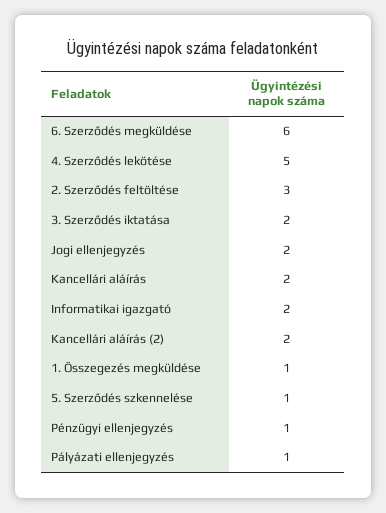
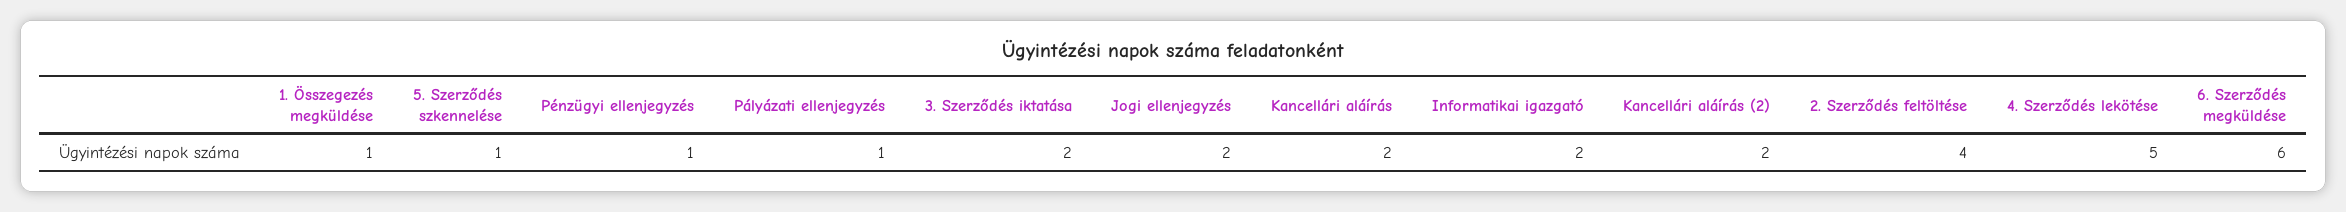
  {
    "6. Szerződés megküldése": 6,
    "4. Szerződés lekötése": 5,
-   "2. Szerződés feltöltése": 3,
+   "2. Szerződés feltöltése": 4,
    "3. Szerződés iktatása": 2,
    "Jogi ellenjegyzés": 2,
    "Kancellári aláírás": 2,
    "Informatikai igazgató": 2,
    "Kancellári aláírás (2)": 2,
    "1. Összegezés megküldése": 1,
    "5. Szerződés szkennelése": 1,
    "Pénzügyi ellenjegyzés": 1,
    "Pályázati ellenjegyzés": 1
  }

